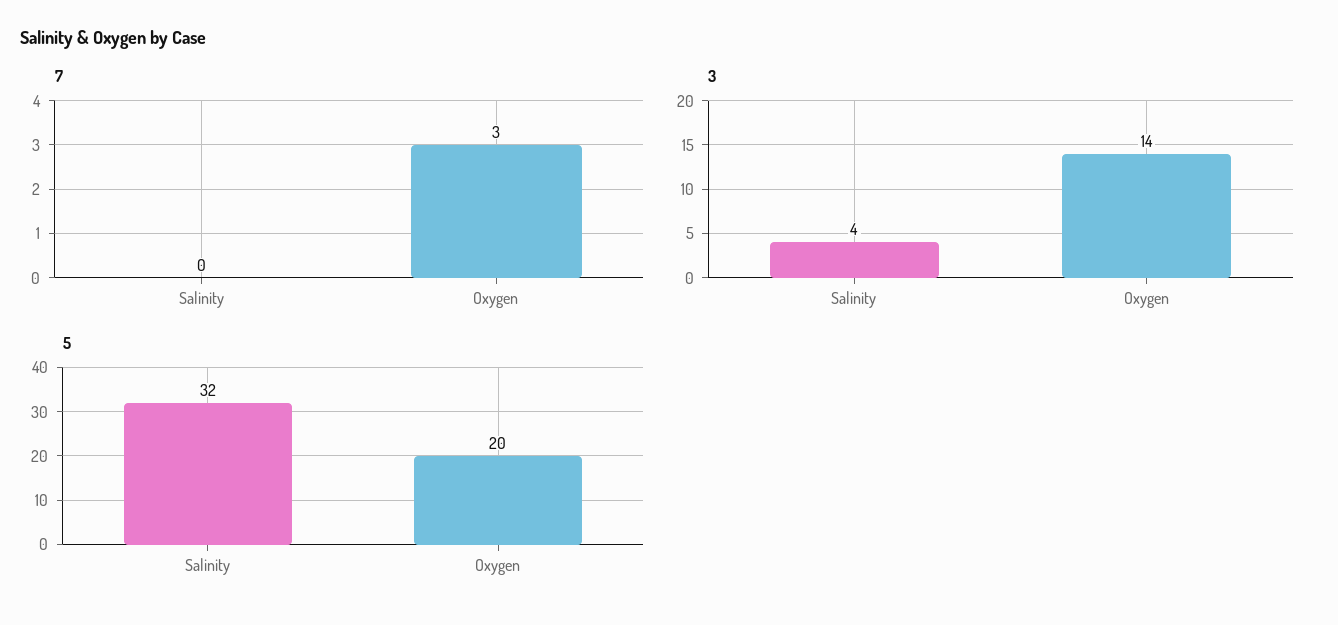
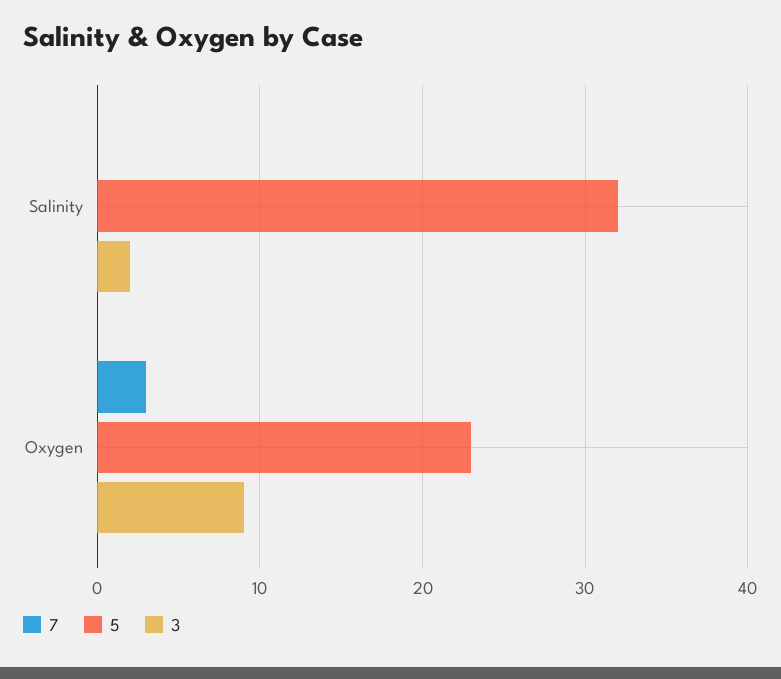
  {
    "7": {
      "Salinity": 0,
      "Oxygen": 3
    },
    "3": {
-     "Salinity": 4,
+     "Salinity": 2,
-     "Oxygen": 14
+     "Oxygen": 9
    },
    "5": {
      "Salinity": 32,
-     "Oxygen": 20
+     "Oxygen": 23
    }
  }

